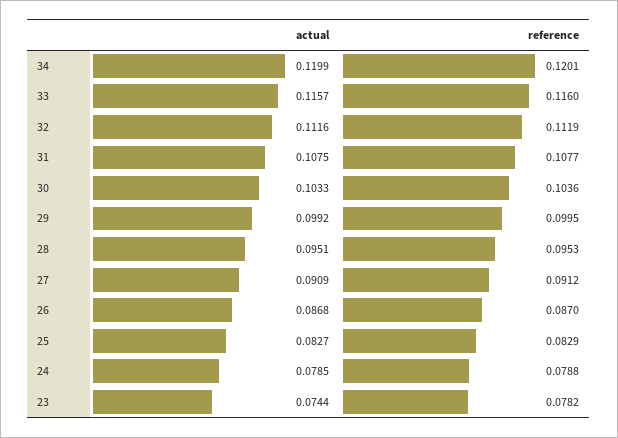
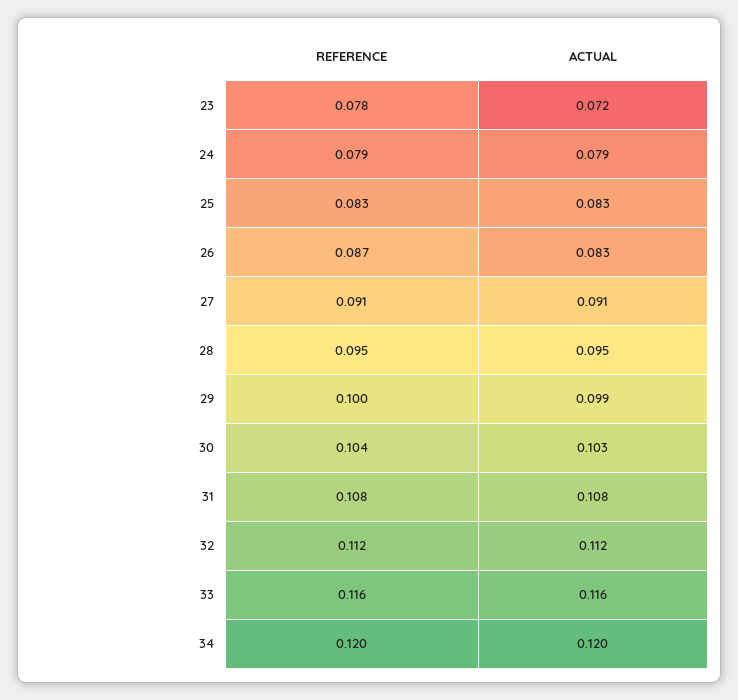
  {
    "actual": {
      "34": 0.1199,
      "33": 0.1157,
      "32": 0.1116,
      "31": 0.1075,
      "30": 0.1033,
      "29": 0.0992,
      "28": 0.0951,
      "27": 0.0909,
-     "26": 0.0868,
+     "26": 0.083,
      "25": 0.0827,
      "24": 0.0785,
-     "23": 0.0744
+     "23": 0.072
    },
    "reference": {
      "34": 0.1201,
      "33": 0.116,
      "32": 0.1119,
      "31": 0.1077,
      "30": 0.1036,
      "29": 0.0995,
      "28": 0.0953,
      "27": 0.0912,
      "26": 0.087,
      "25": 0.0829,
      "24": 0.0788,
      "23": 0.0782
    }
  }

